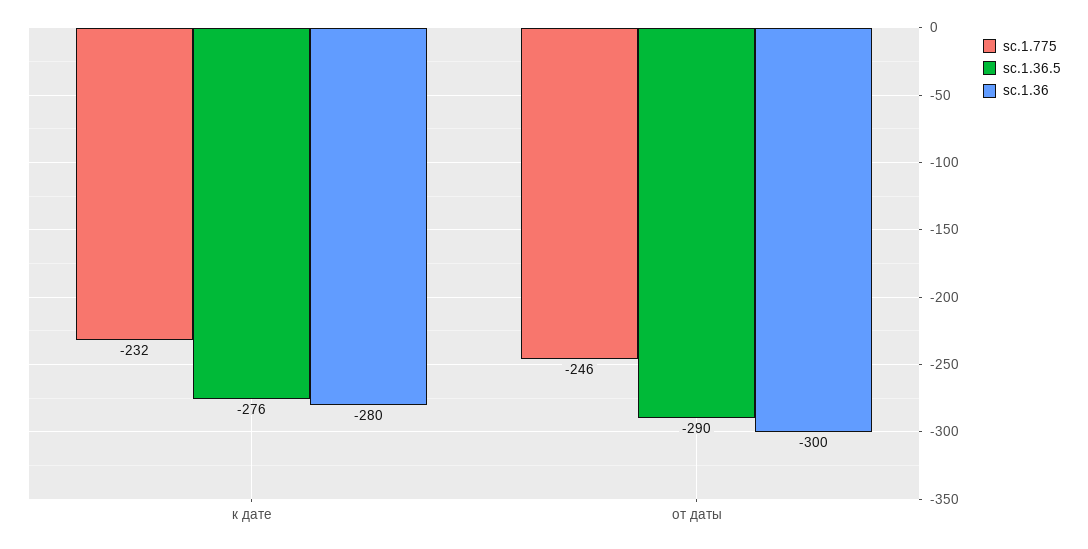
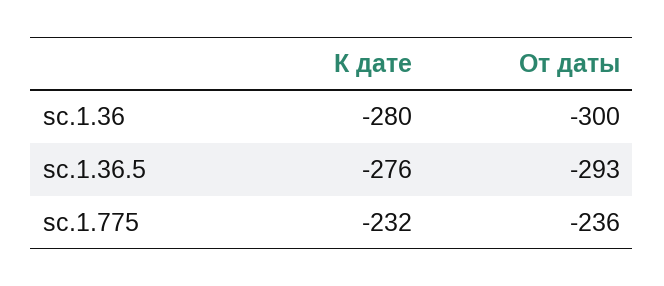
  {
    "sc.1.775": {
      "к дате": -232,
-     "от даты": -246
+     "от даты": -236
    },
    "sc.1.36.5": {
      "к дате": -276,
-     "от даты": -290
+     "от даты": -293
    },
    "sc.1.36": {
      "к дате": -280,
      "от даты": -300
    }
  }

